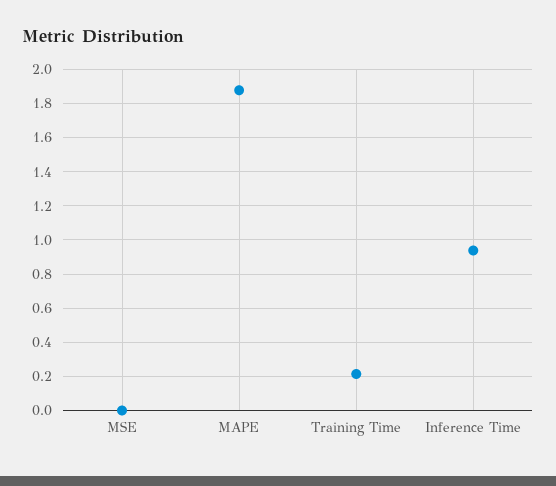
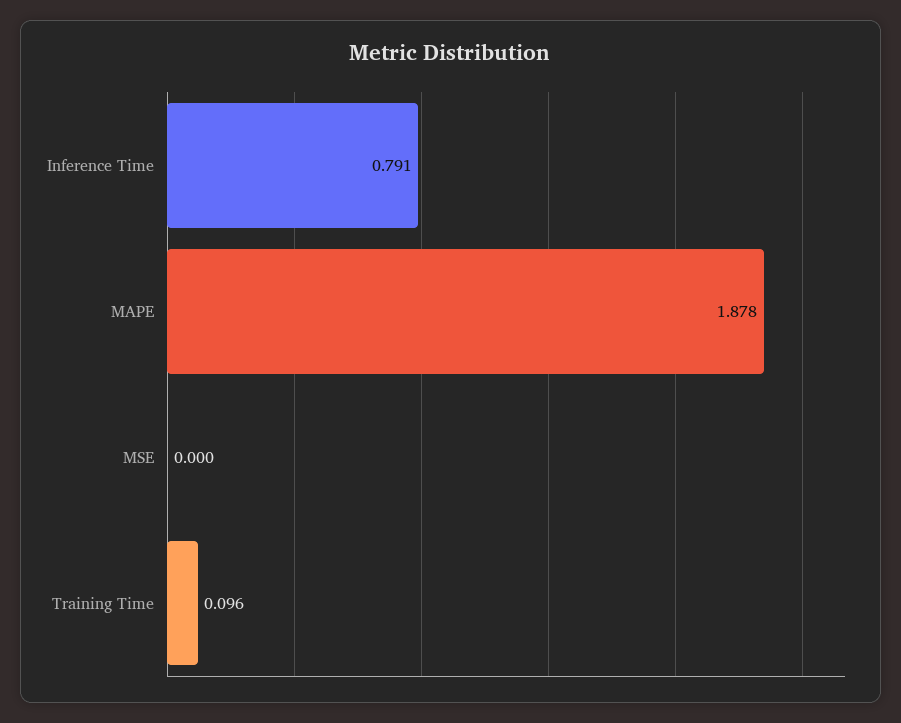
  {
    "MSE": 0,
    "MAPE": 1.878,
-   "Training Time": 0.2,
+   "Training Time": 0.096,
-   "Inference Time": 0.95
+   "Inference Time": 0.791
  }

